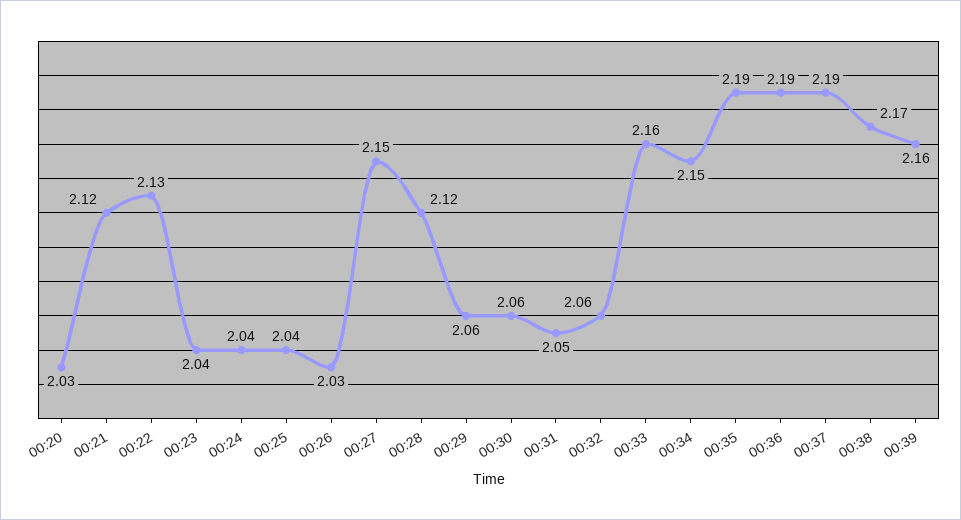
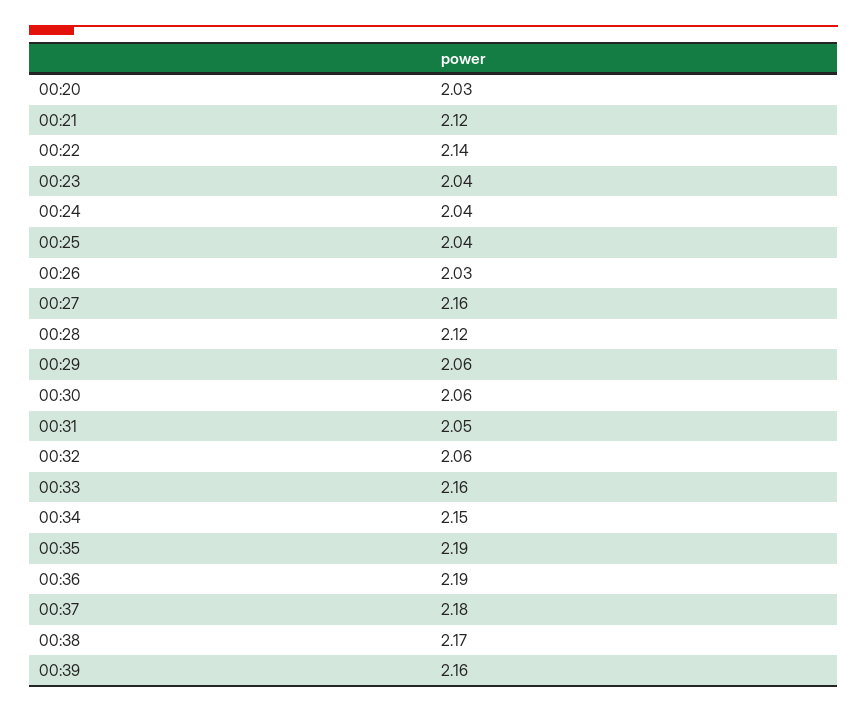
  {
    "00:20": 2.03,
    "00:21": 2.12,
-   "00:22": 2.13,
+   "00:22": 2.14,
    "00:23": 2.04,
    "00:24": 2.04,
    "00:25": 2.04,
    "00:26": 2.03,
-   "00:27": 2.15,
+   "00:27": 2.16,
    "00:28": 2.12,
    "00:29": 2.06,
    "00:30": 2.06,
    "00:31": 2.05,
    "00:32": 2.06,
    "00:33": 2.16,
    "00:34": 2.15,
    "00:35": 2.19,
    "00:36": 2.19,
-   "00:37": 2.19,
+   "00:37": 2.18,
    "00:38": 2.17,
    "00:39": 2.16
  }

